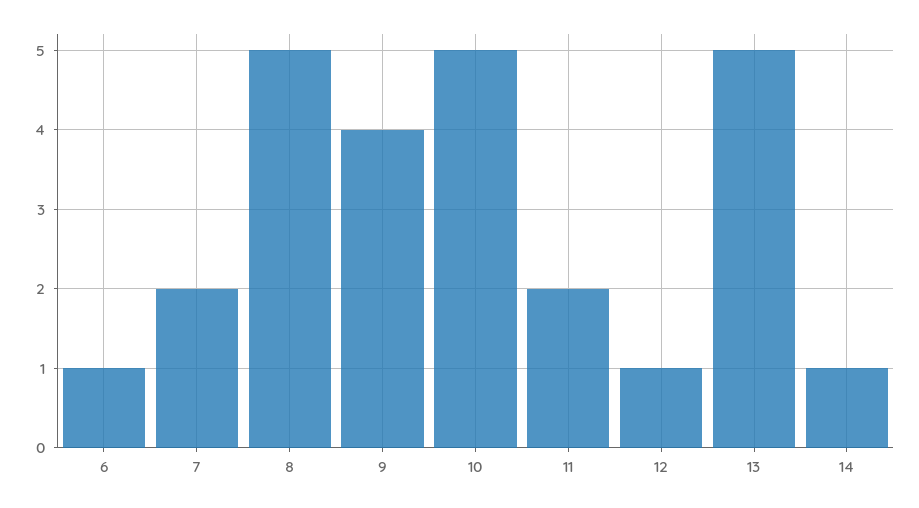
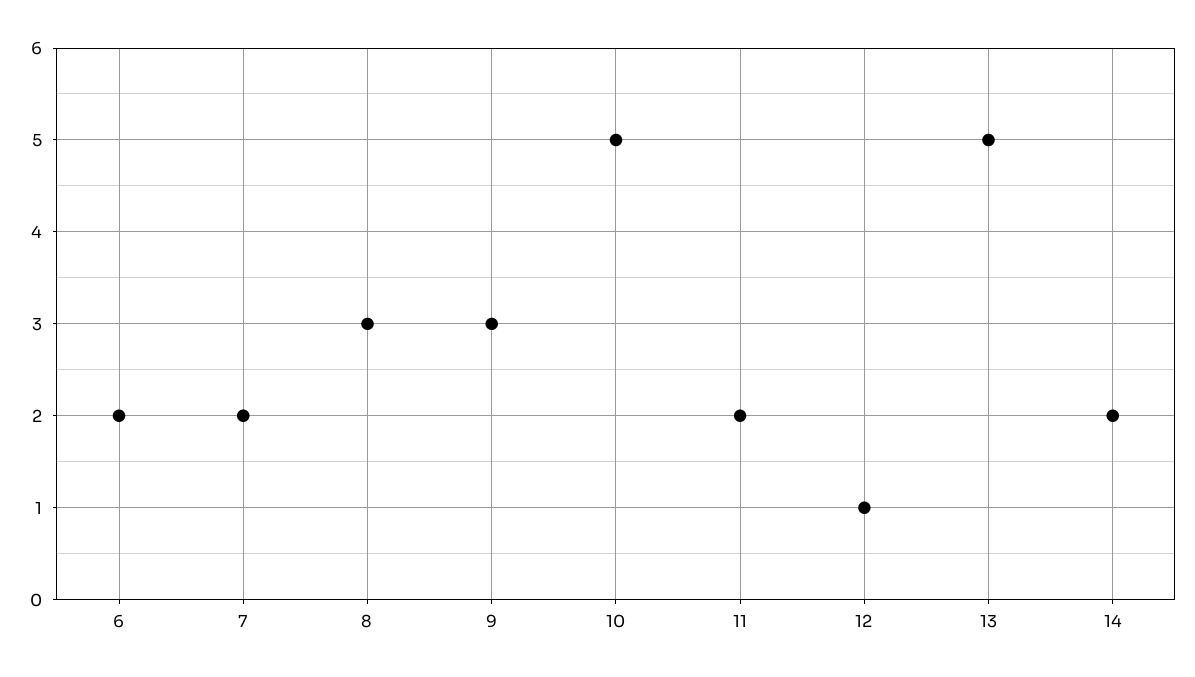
  {
-   "6": 1,
+   "6": 2,
    "7": 2,
-   "8": 5,
+   "8": 3,
-   "9": 4,
+   "9": 3,
    "10": 5,
    "11": 2,
    "12": 1,
    "13": 5,
-   "14": 1
+   "14": 2
  }

